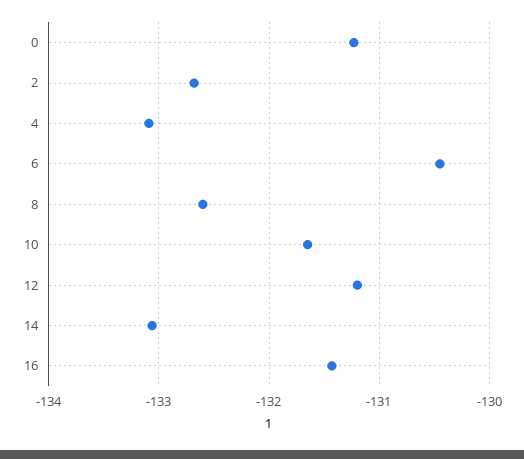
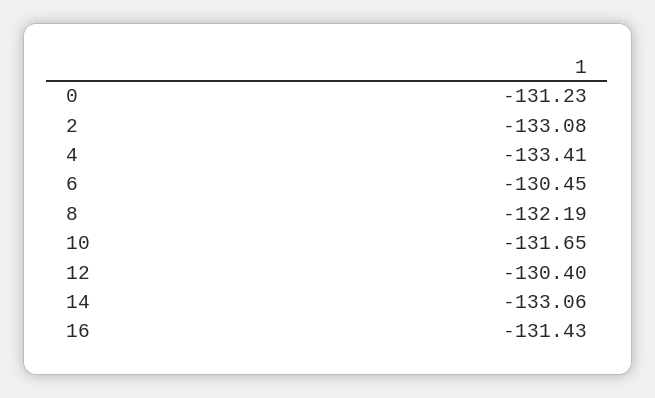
  {
    "0": -131.23,
-   "2": -132.7,
+   "2": -133.08,
-   "4": -133.1,
+   "4": -133.41,
    "6": -130.45,
-   "8": -132.6,
+   "8": -132.19,
    "10": -131.65,
-   "12": -131.2,
+   "12": -130.4,
    "14": -133.06,
    "16": -131.43
  }

